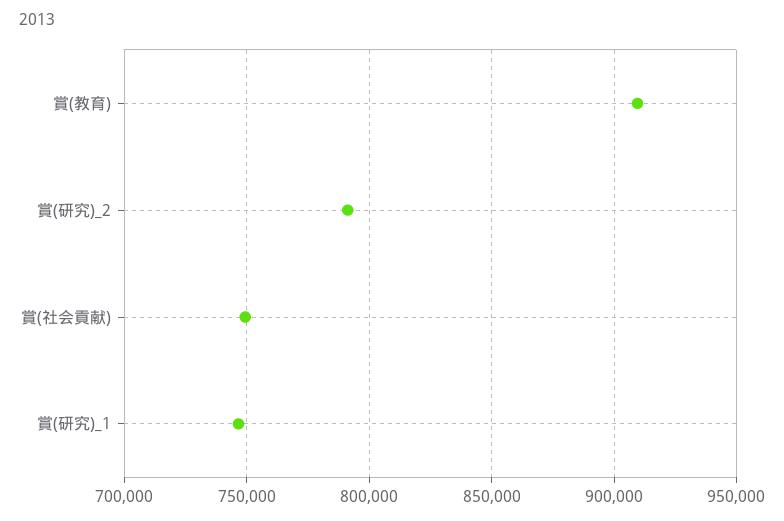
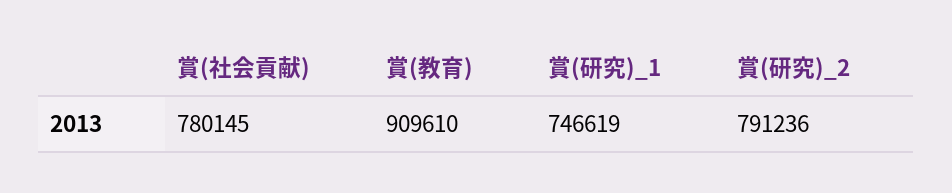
  {
    "賞(教育)": 909610,
    "賞(研究)_2": 791236,
-   "賞(社会貢献)": 750000,
+   "賞(社会貢献)": 780145,
    "賞(研究)_1": 746619
  }

